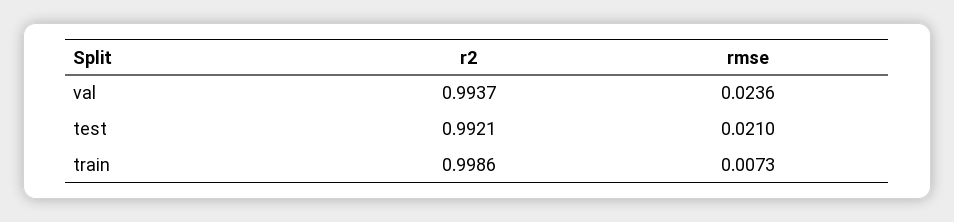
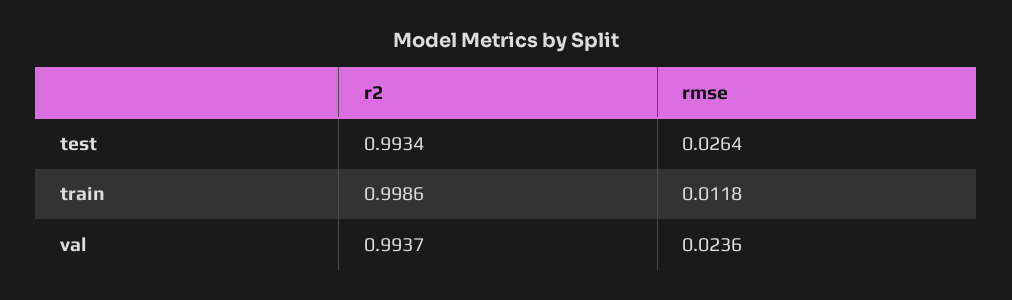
  {
    "r2": {
      "val": 0.9937,
-     "test": 0.9921,
+     "test": 0.9934,
      "train": 0.9986
    },
    "rmse": {
      "val": 0.0236,
-     "test": 0.021,
+     "test": 0.0264,
-     "train": 0.0073
+     "train": 0.0118
    }
  }

